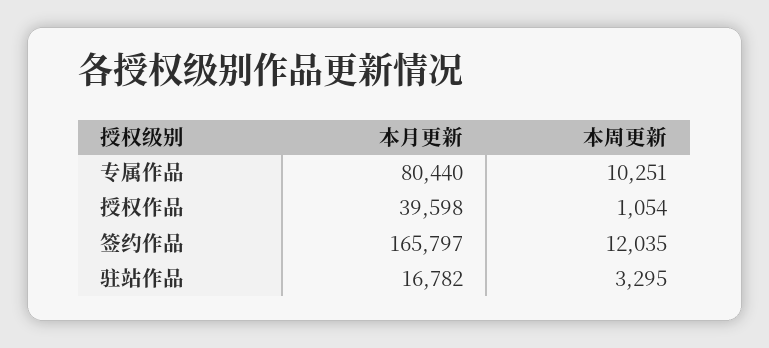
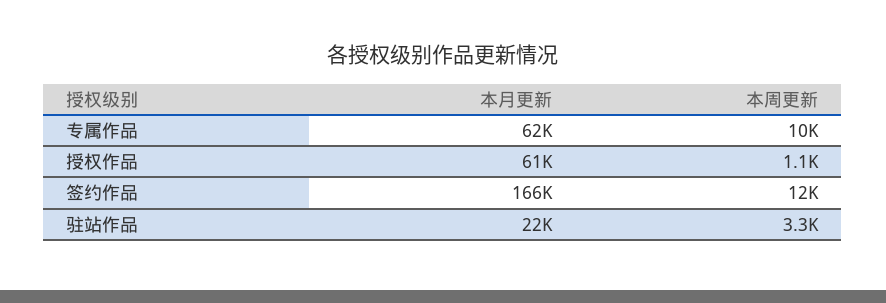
  {
    "本月更新": {
-     "专属作品": 80440,
+     "专属作品": 62000,
-     "授权作品": 39598,
+     "授权作品": 61000,
      "签约作品": 165797,
-     "驻站作品": 16782
+     "驻站作品": 22000
    },
    "本周更新": {
      "专属作品": 10251,
      "授权作品": 1054,
      "签约作品": 12035,
      "驻站作品": 3295
    }
  }

